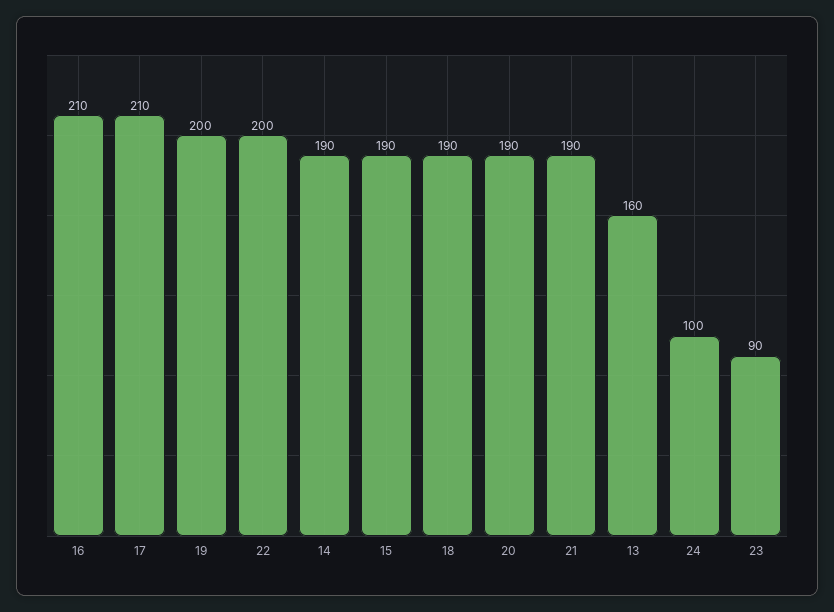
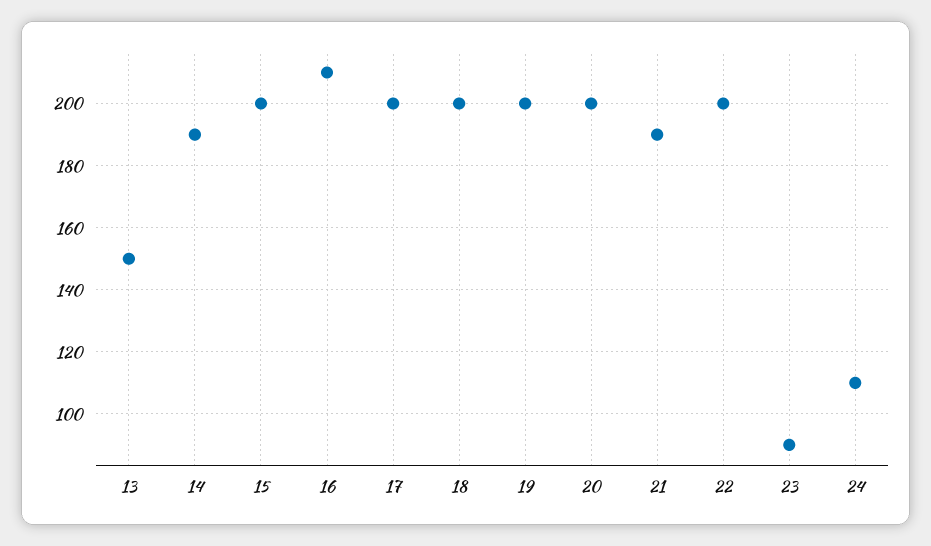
  {
    "16": 210,
-   "17": 210,
+   "17": 200,
    "19": 200,
    "22": 200,
    "14": 190,
-   "15": 190,
+   "15": 200,
-   "18": 190,
+   "18": 200,
-   "20": 190,
+   "20": 200,
    "21": 190,
-   "13": 160,
+   "13": 150,
-   "24": 100,
+   "24": 110,
    "23": 90
  }

